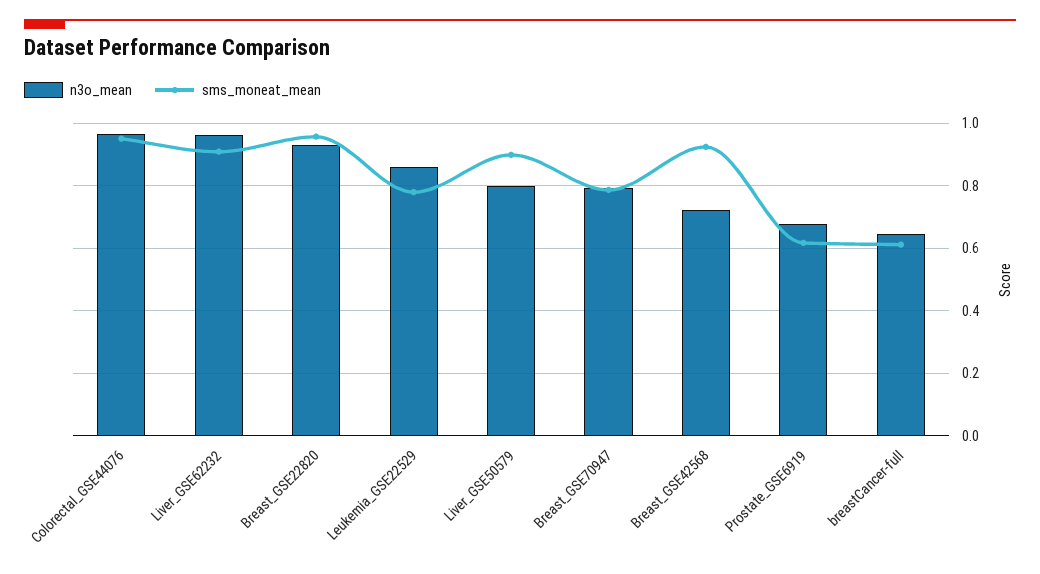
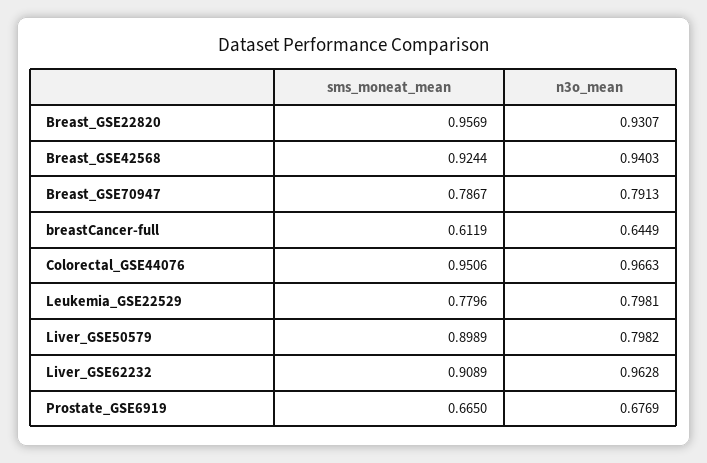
  {
    "n3o_mean": {
      "Colorectal_GSE44076": 0.9663,
      "Liver_GSE62232": 0.9628,
      "Breast_GSE22820": 0.9307,
-     "Leukemia_GSE22529": 0.86,
+     "Leukemia_GSE22529": 0.7981,
      "Liver_GSE50579": 0.7982,
      "Breast_GSE70947": 0.7913,
-     "Breast_GSE42568": 0.72,
+     "Breast_GSE42568": 0.9403,
      "Prostate_GSE6919": 0.6769,
      "breastCancer-full": 0.6449
    },
    "sms_moneat_mean": {
      "Colorectal_GSE44076": 0.9506,
      "Liver_GSE62232": 0.9089,
      "Breast_GSE22820": 0.9569,
      "Leukemia_GSE22529": 0.7796,
      "Liver_GSE50579": 0.8989,
      "Breast_GSE70947": 0.7867,
      "Breast_GSE42568": 0.9244,
-     "Prostate_GSE6919": 0.62,
+     "Prostate_GSE6919": 0.665,
      "breastCancer-full": 0.6119
    }
  }

